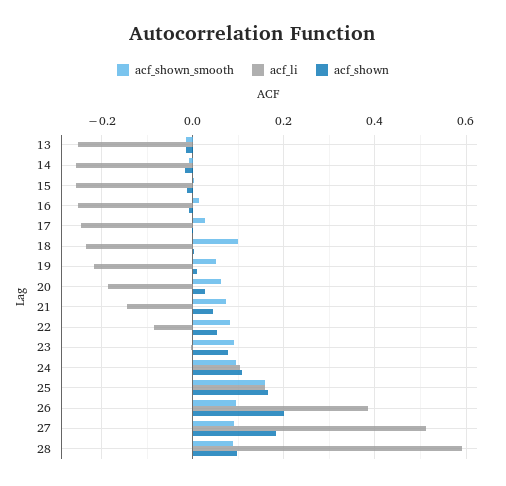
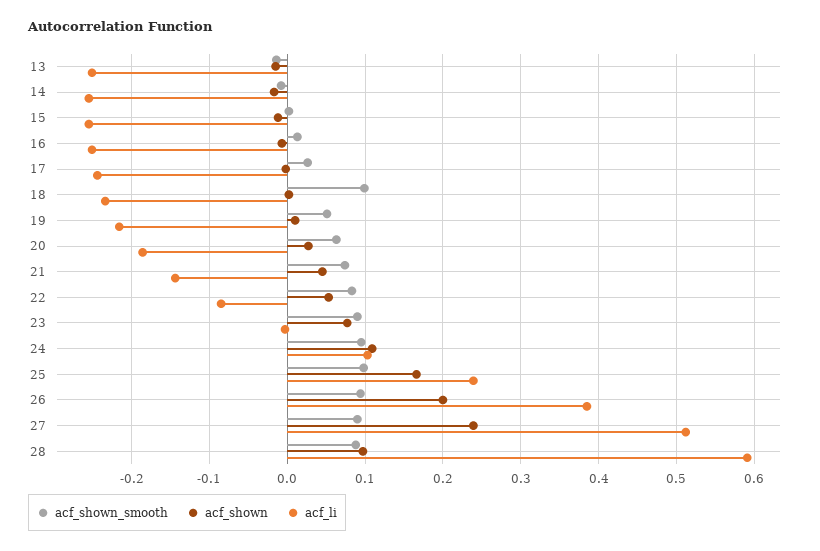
  {
    "acf_shown_smooth": {
      "13": -0.01,
      "14": -0.01,
      "15": 0,
      "16": 0.01,
      "17": 0.03,
      "18": 0.1,
      "19": 0.05,
      "20": 0.06,
      "21": 0.07,
      "22": 0.08,
      "23": 0.09,
      "24": 0.1,
-     "25": 0.16,
+     "25": 0.1,
      "26": 0.09,
      "27": 0.09,
      "28": 0.09
    },
    "acf_li": {
      "13": -0.25,
      "14": -0.26,
      "15": -0.26,
      "16": -0.25,
      "17": -0.24,
      "18": -0.23,
      "19": -0.22,
      "20": -0.19,
      "21": -0.14,
      "22": -0.09,
      "23": 0,
      "24": 0.1,
-     "25": 0.16,
+     "25": 0.24,
      "26": 0.39,
      "27": 0.51,
      "28": 0.59
    },
    "acf_shown": {
      "13": -0.02,
      "14": -0.02,
      "15": -0.01,
      "16": -0.01,
      "17": 0,
      "18": 0,
      "19": 0.01,
      "20": 0.03,
      "21": 0.05,
      "22": 0.05,
      "23": 0.08,
      "24": 0.11,
      "25": 0.17,
      "26": 0.2,
-     "27": 0.18,
+     "27": 0.24,
      "28": 0.1
    }
  }

